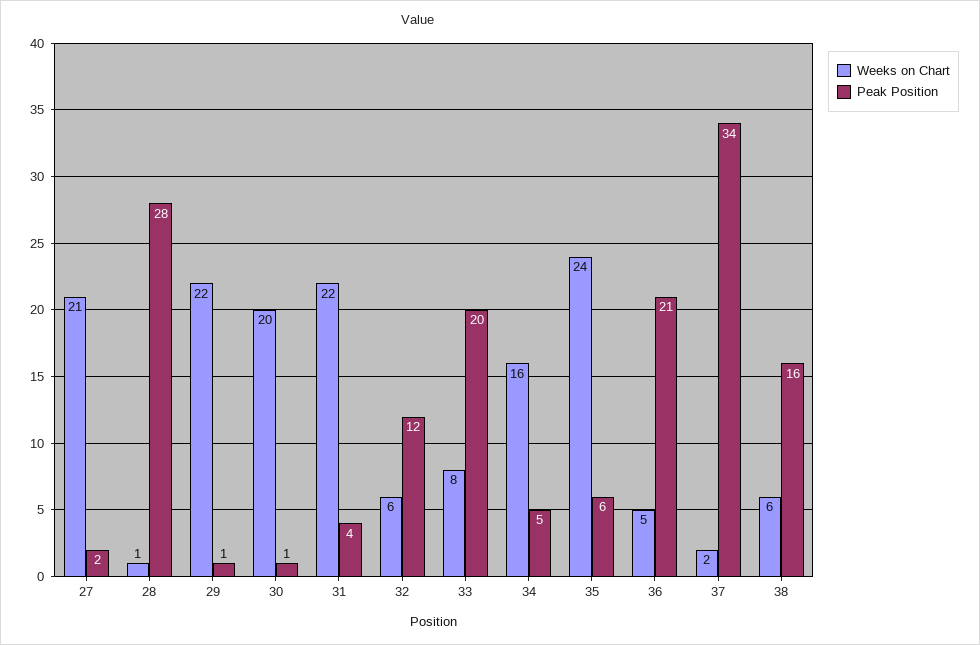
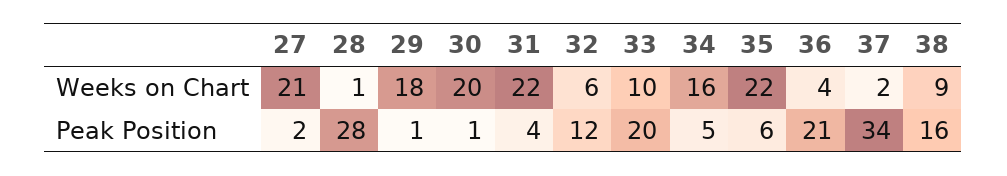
  {
    "Weeks on Chart": {
      "27": 21,
      "28": 1,
-     "29": 22,
+     "29": 18,
      "30": 20,
      "31": 22,
      "32": 6,
-     "33": 8,
+     "33": 10,
      "34": 16,
-     "35": 24,
+     "35": 22,
-     "36": 5,
+     "36": 4,
      "37": 2,
-     "38": 6
+     "38": 9
    },
    "Peak Position": {
      "27": 2,
      "28": 28,
      "29": 1,
      "30": 1,
      "31": 4,
      "32": 12,
      "33": 20,
      "34": 5,
      "35": 6,
      "36": 21,
      "37": 34,
      "38": 16
    }
  }

